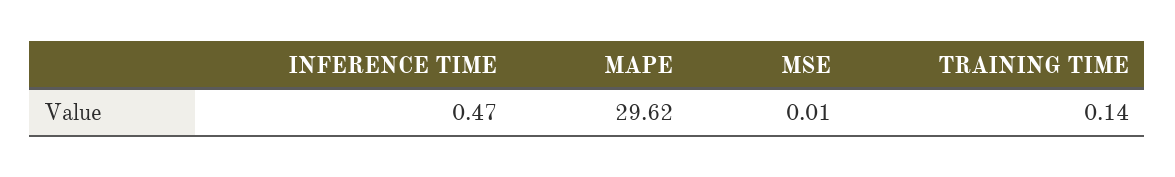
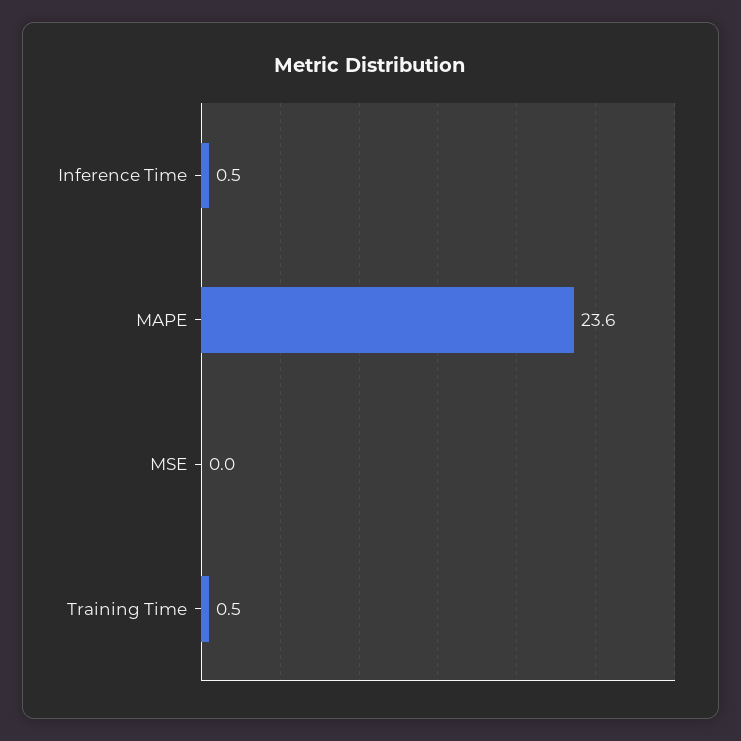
  {
    "INFERENCE TIME": 0.47,
-   "MAPE": 29.62,
+   "MAPE": 23.6,
    "MSE": 0.01,
-   "TRAINING TIME": 0.14
+   "TRAINING TIME": 0.5
  }

